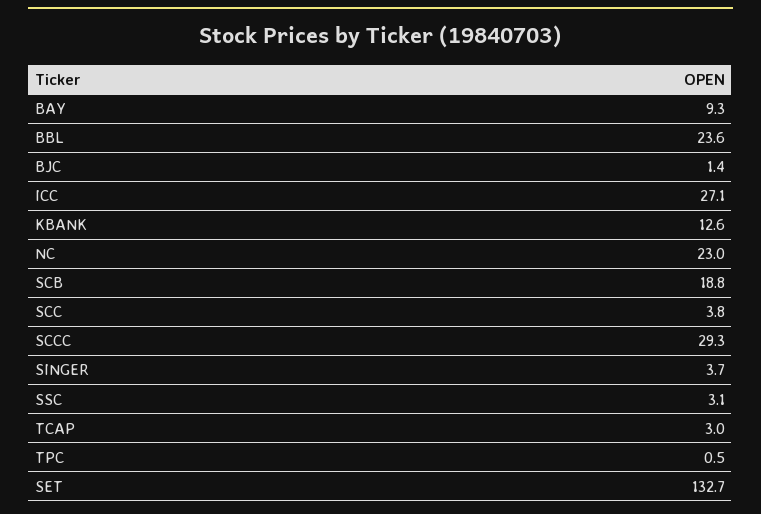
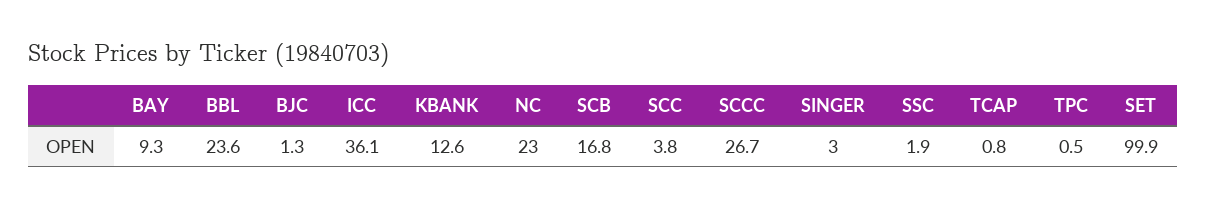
  {
    "BAY": 9.3,
    "BBL": 23.6,
-   "BJC": 1.4,
+   "BJC": 1.3,
-   "ICC": 27.1,
+   "ICC": 36.1,
    "KBANK": 12.6,
    "NC": 23,
-   "SCB": 18.8,
+   "SCB": 16.8,
    "SCC": 3.8,
-   "SCCC": 29.3,
+   "SCCC": 26.7,
-   "SINGER": 3.7,
+   "SINGER": 3,
-   "SSC": 3.1,
+   "SSC": 1.9,
-   "TCAP": 3,
+   "TCAP": 0.8,
    "TPC": 0.5,
-   "SET": 132.7
+   "SET": 99.9
  }

